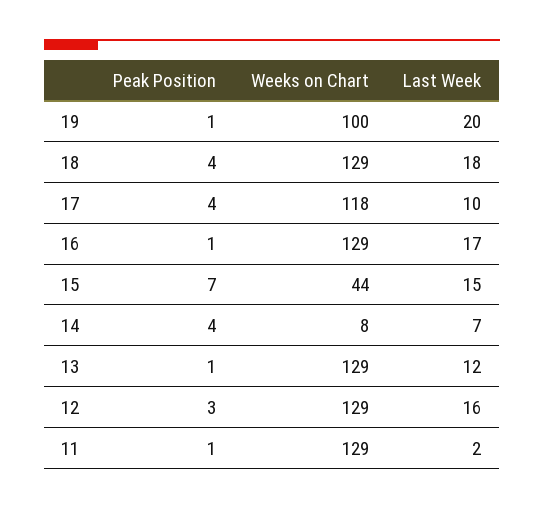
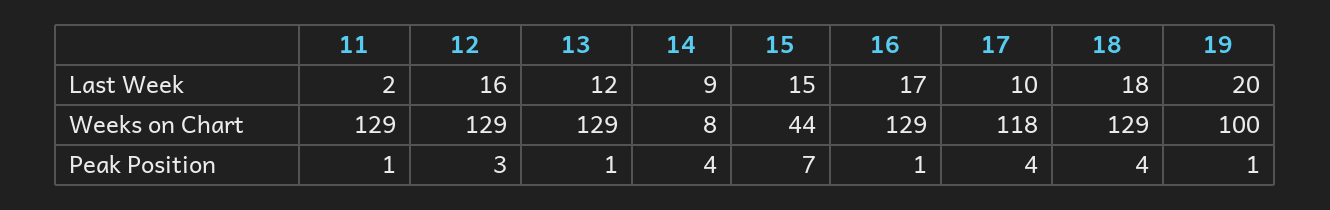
  {
    "Peak Position": {
      "19": 1,
      "18": 4,
      "17": 4,
      "16": 1,
      "15": 7,
      "14": 4,
      "13": 1,
      "12": 3,
      "11": 1
    },
    "Weeks on Chart": {
      "19": 100,
      "18": 129,
      "17": 118,
      "16": 129,
      "15": 44,
      "14": 8,
      "13": 129,
      "12": 129,
      "11": 129
    },
    "Last Week": {
      "19": 20,
      "18": 18,
      "17": 10,
      "16": 17,
      "15": 15,
-     "14": 7,
+     "14": 9,
      "13": 12,
      "12": 16,
      "11": 2
    }
  }

